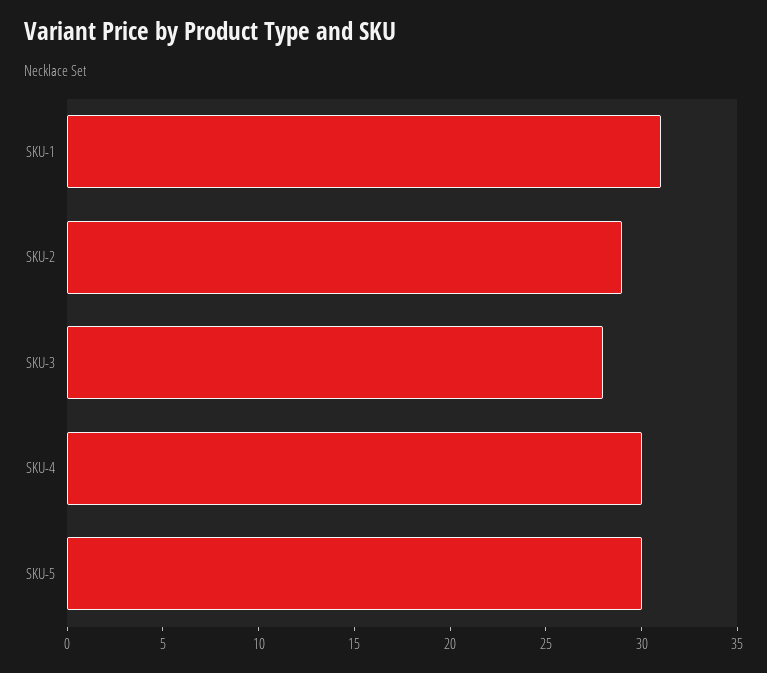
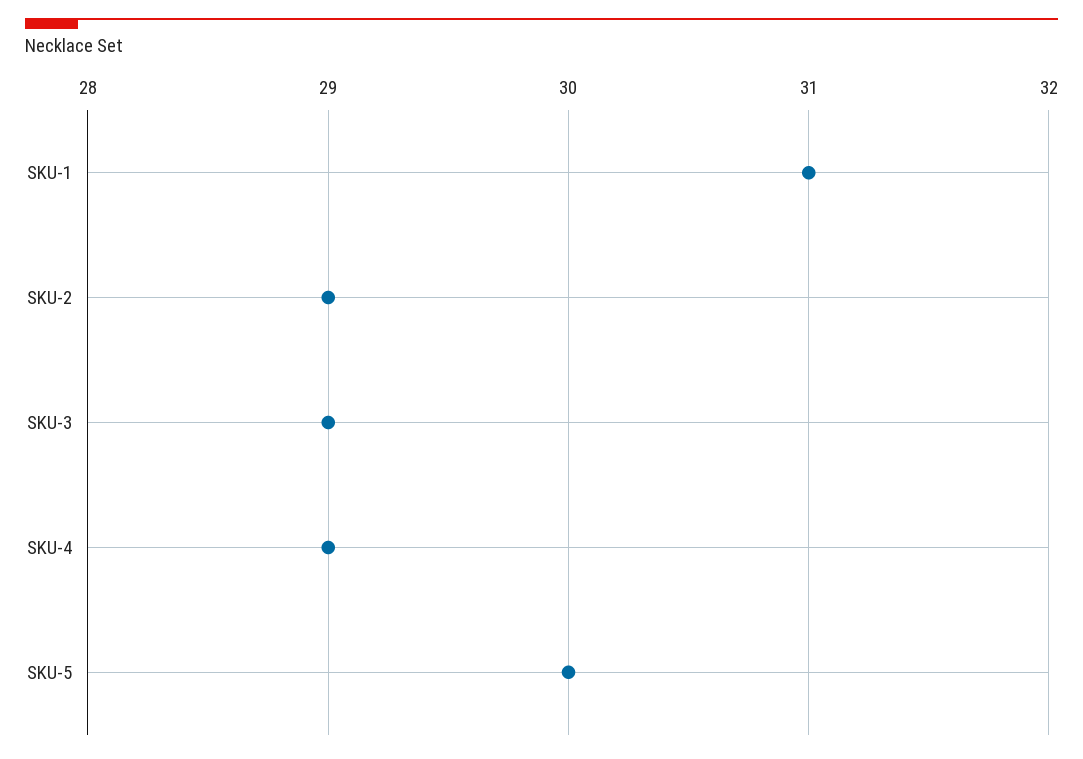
  {
    "SKU-1": 31,
    "SKU-2": 29,
-   "SKU-3": 28,
+   "SKU-3": 29,
-   "SKU-4": 30,
+   "SKU-4": 29,
    "SKU-5": 30
  }

